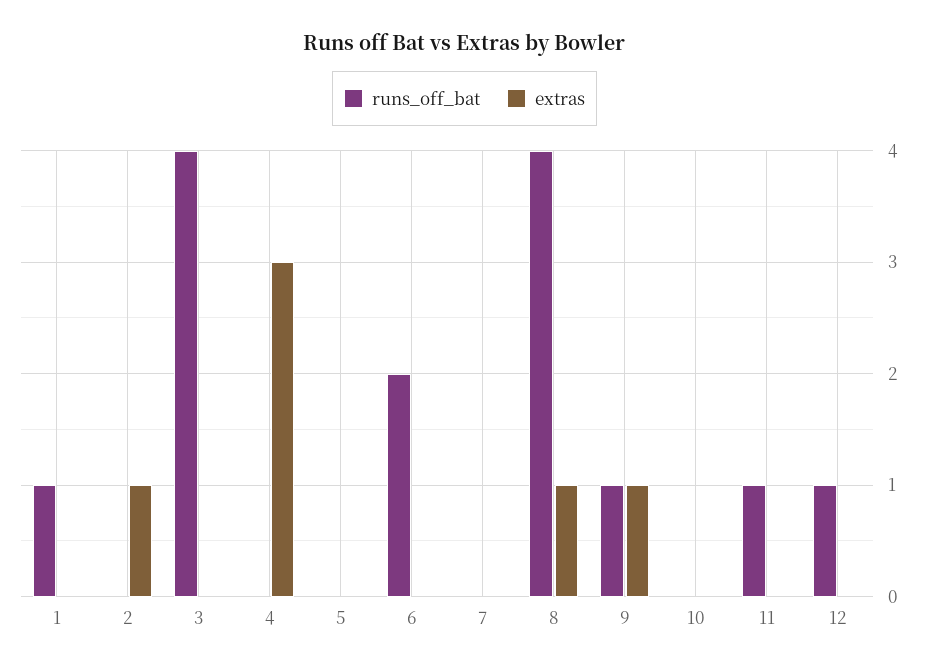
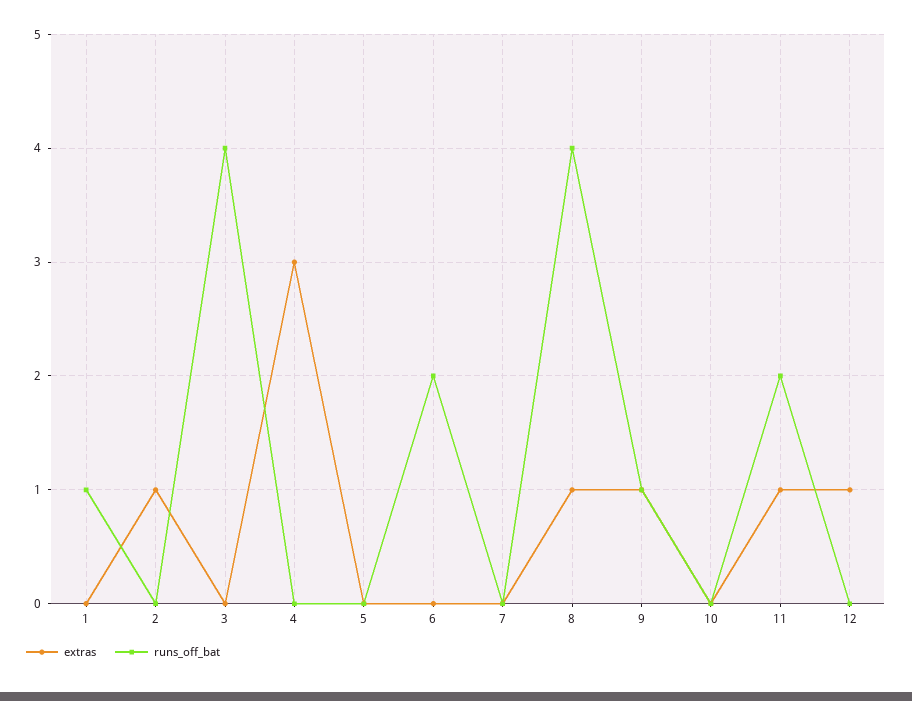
  {
    "runs_off_bat": {
      "1": 1,
      "2": 0,
      "3": 4,
      "4": 0,
      "5": 0,
      "6": 2,
      "7": 0,
      "8": 4,
      "9": 1,
      "10": 0,
-     "11": 1,
+     "11": 2,
-     "12": 1
+     "12": 0
    },
    "extras": {
      "1": 0,
      "2": 1,
      "3": 0,
      "4": 3,
      "5": 0,
      "6": 0,
      "7": 0,
      "8": 1,
      "9": 1,
      "10": 0,
-     "11": 0,
+     "11": 1,
-     "12": 0
+     "12": 1
    }
  }

